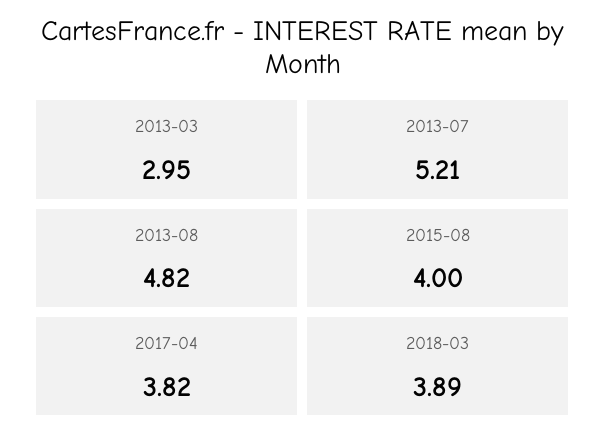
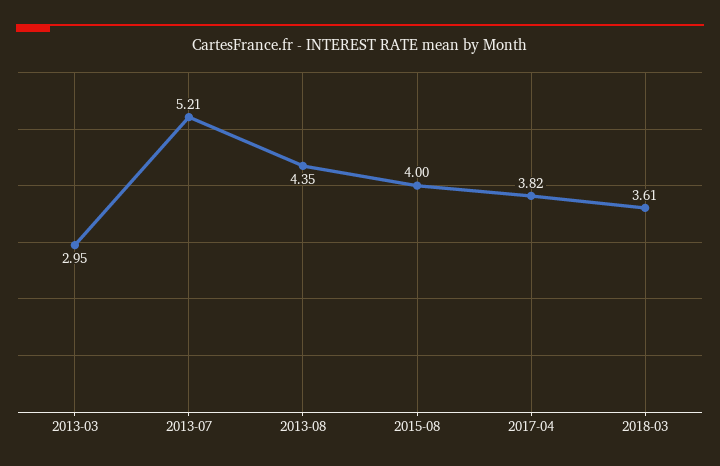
  {
    "2013-03": 2.95,
    "2013-07": 5.21,
-   "2013-08": 4.82,
+   "2013-08": 4.35,
    "2015-08": 4,
    "2017-04": 3.82,
-   "2018-03": 3.89
+   "2018-03": 3.61
  }

